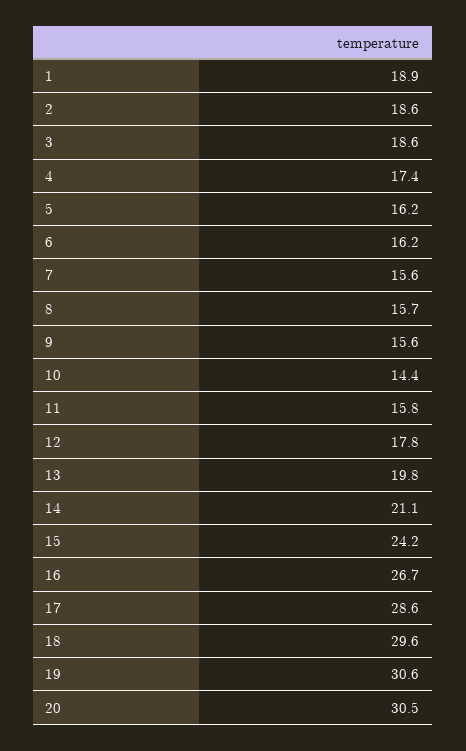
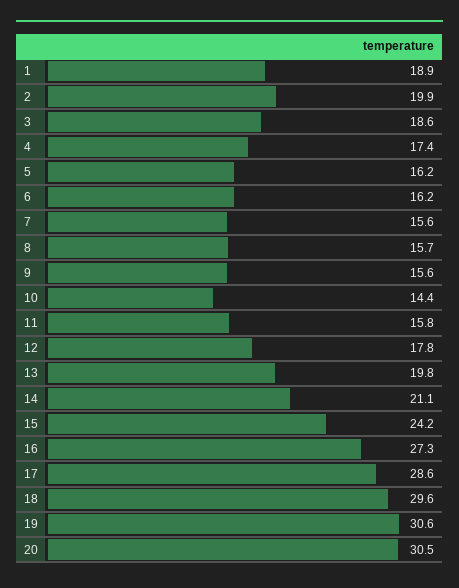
  {
    "1": 18.9,
-   "2": 18.6,
+   "2": 19.9,
    "3": 18.6,
    "4": 17.4,
    "5": 16.2,
    "6": 16.2,
    "7": 15.6,
    "8": 15.7,
    "9": 15.6,
    "10": 14.4,
    "11": 15.8,
    "12": 17.8,
    "13": 19.8,
    "14": 21.1,
    "15": 24.2,
-   "16": 26.7,
+   "16": 27.3,
    "17": 28.6,
    "18": 29.6,
    "19": 30.6,
    "20": 30.5
  }

